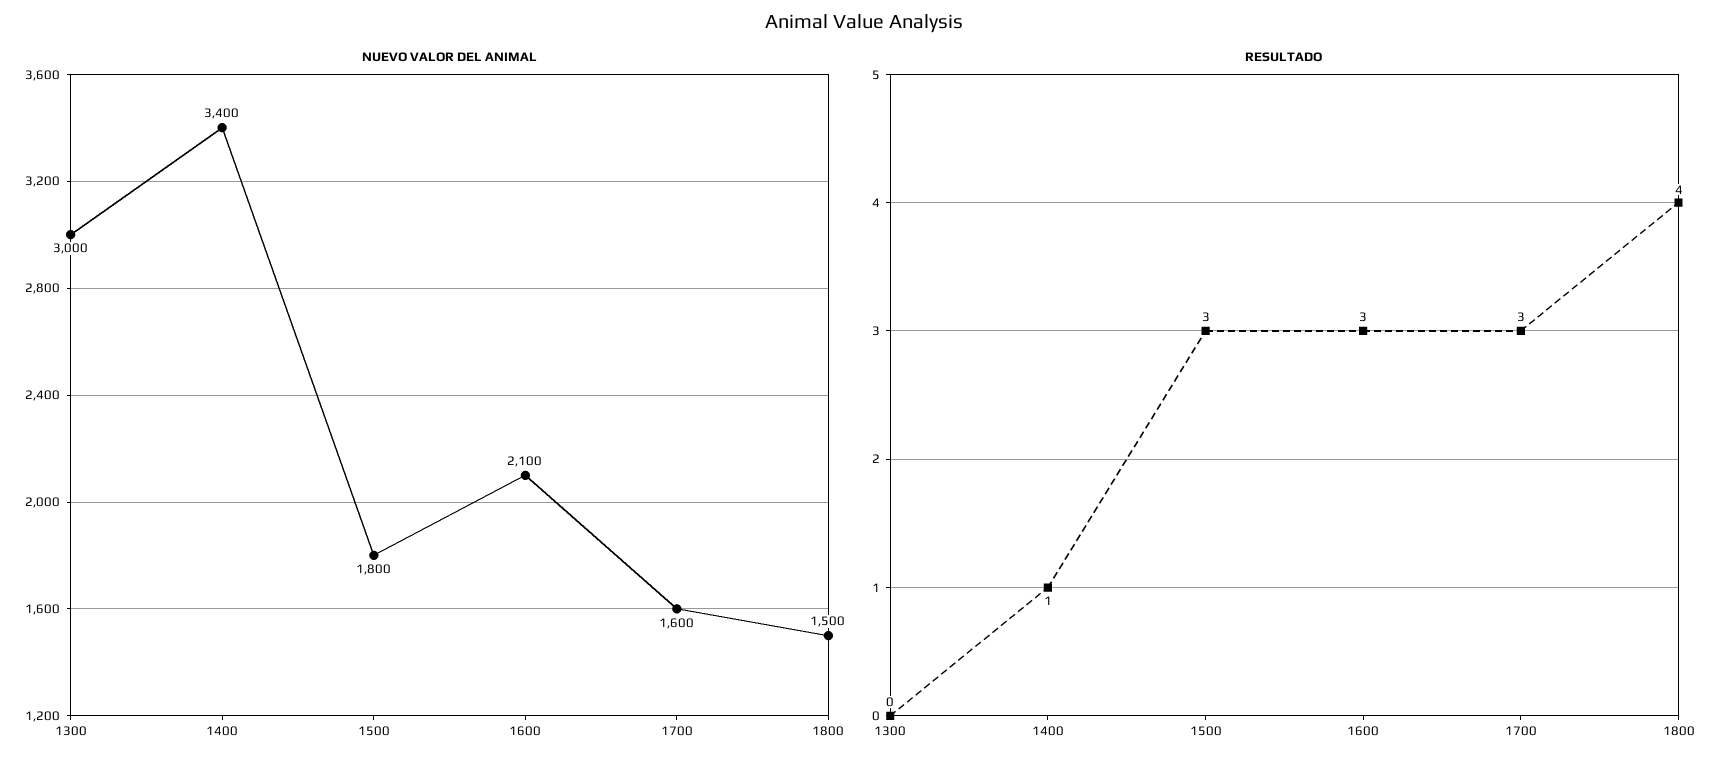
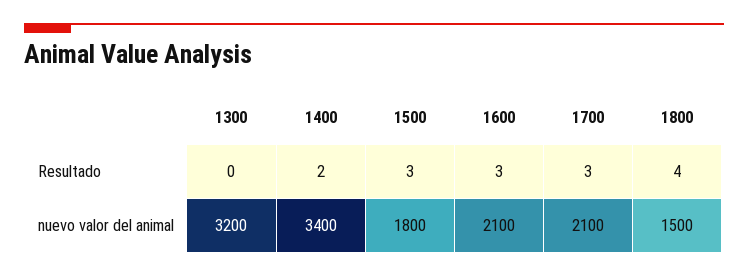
  {
    "NUEVO VALOR DEL ANIMAL": {
-     "1300": 3000,
+     "1300": 3200,
      "1400": 3400,
      "1500": 1800,
      "1600": 2100,
-     "1700": 1600,
+     "1700": 2100,
      "1800": 1500
    },
    "RESULTADO": {
      "1300": 0,
-     "1400": 1,
+     "1400": 2,
      "1500": 3,
      "1600": 3,
      "1700": 3,
      "1800": 4
    }
  }

